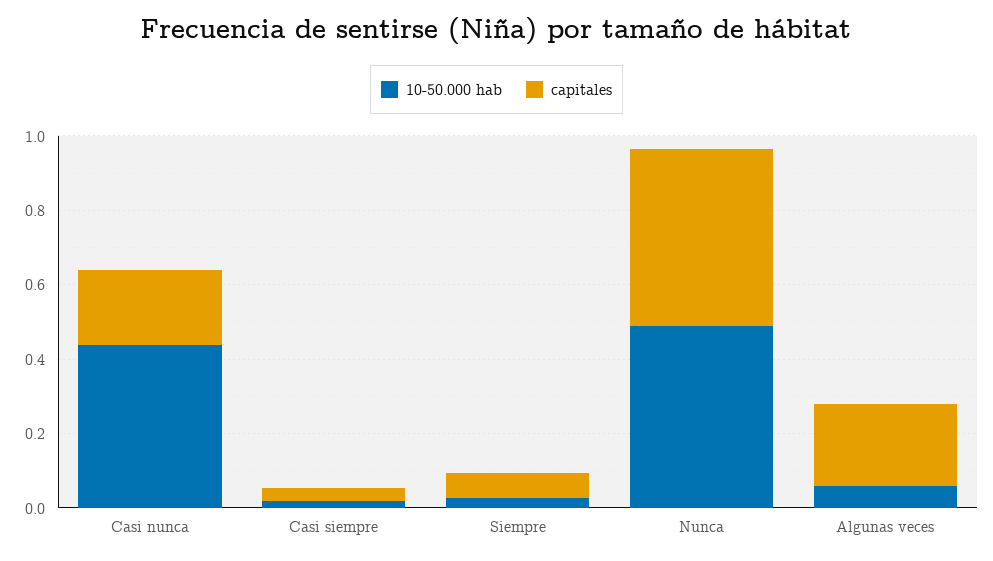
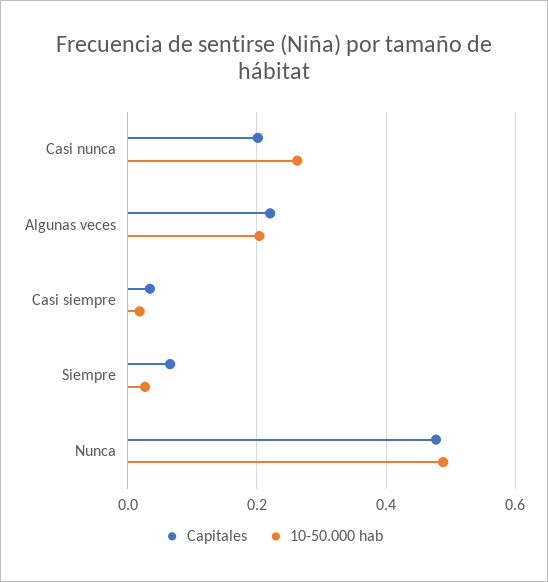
  {
    "10-50.000 hab": {
-     "Casi nunca": 0.45,
+     "Casi nunca": 0.26,
      "Casi siempre": 0.02,
      "Siempre": 0.02,
      "Nunca": 0.48,
-     "Algunas veces": 0.05
+     "Algunas veces": 0.2
    },
    "capitales": {
      "Casi nunca": 0.2,
      "Casi siempre": 0.04,
      "Siempre": 0.06,
      "Nunca": 0.48,
      "Algunas veces": 0.22
    }
  }

